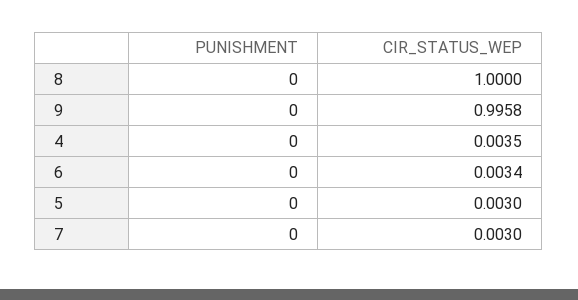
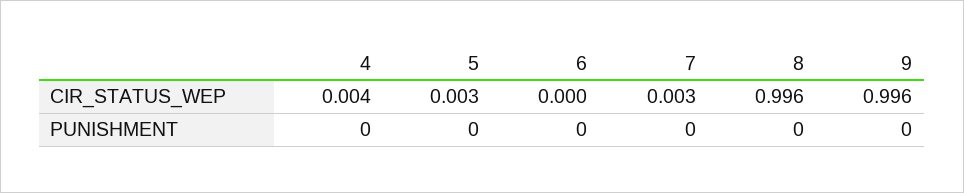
  {
    "PUNISHMENT": {
      "8": 0,
      "9": 0,
      "4": 0,
      "6": 0,
      "5": 0,
      "7": 0
    },
    "CIR_STATUS_WEP": {
-     "8": 1,
+     "8": 0.996,
      "9": 0.9958,
      "4": 0.0035,
-     "6": 0.0034,
+     "6": 0,
      "5": 0.003,
      "7": 0.003
    }
  }

